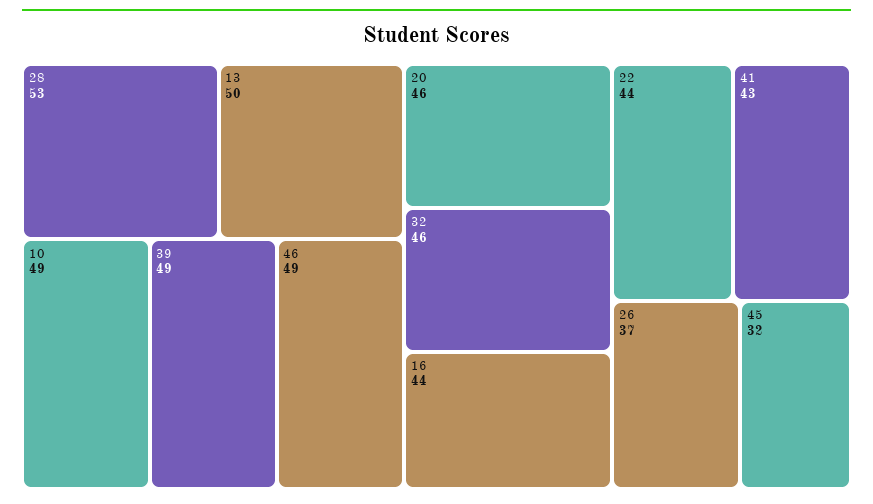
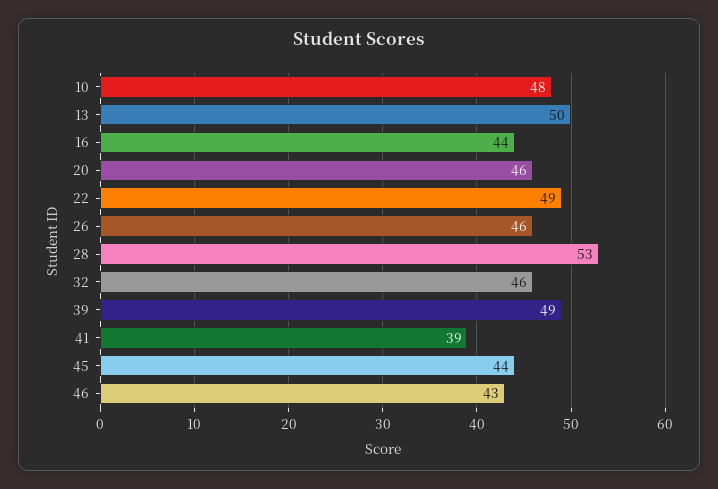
  {
    "28": 53,
    "13": 50,
-   "10": 49,
+   "10": 48,
    "39": 49,
-   "46": 49,
+   "46": 43,
    "20": 46,
    "32": 46,
    "16": 44,
-   "22": 44,
+   "22": 49,
-   "41": 43,
+   "41": 39,
-   "26": 37,
+   "26": 46,
-   "45": 32
+   "45": 44
  }

